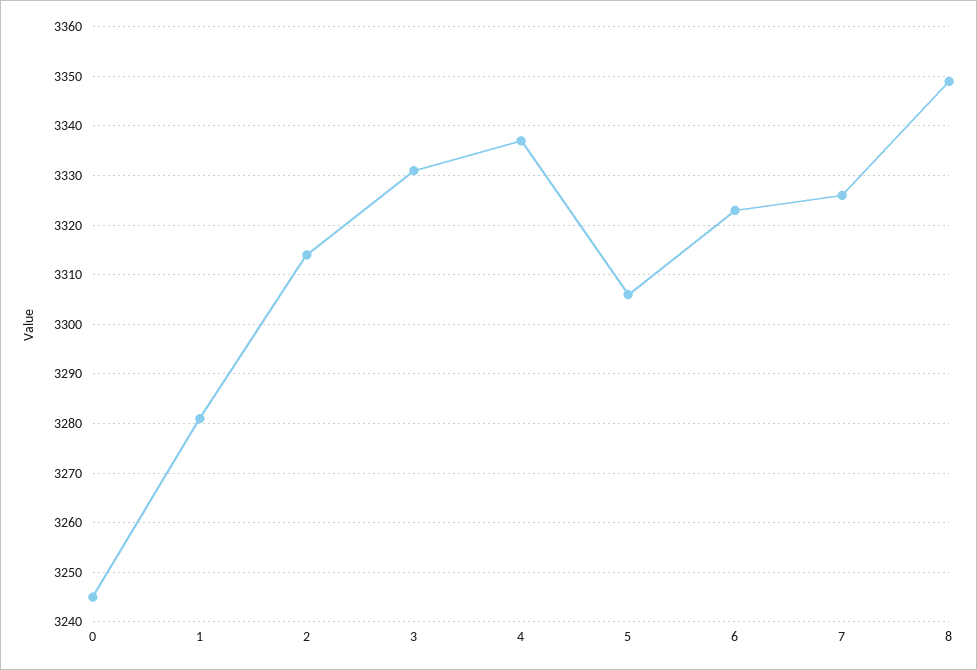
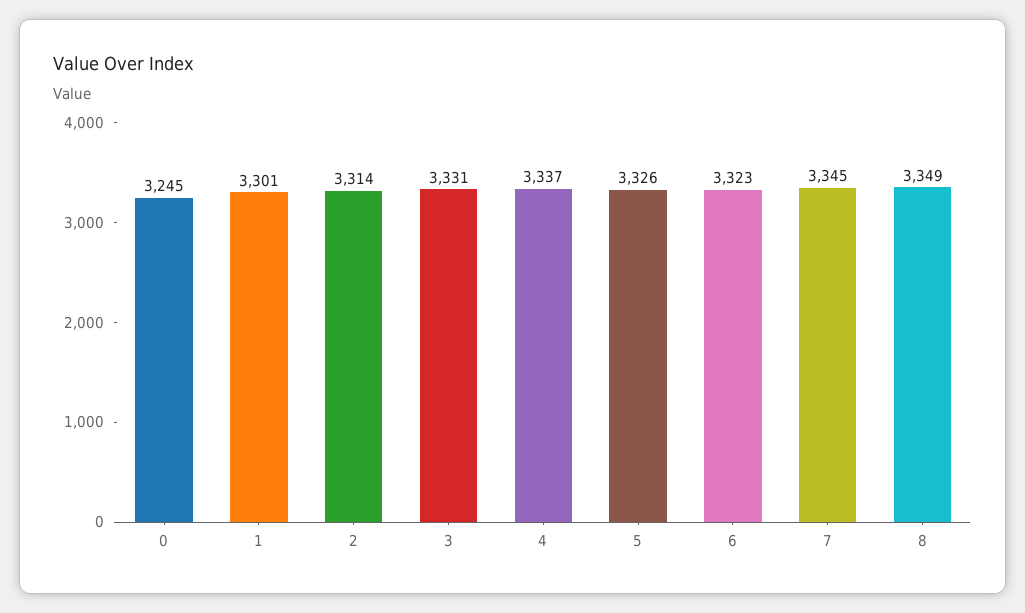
  {
    "0": 3245,
-   "1": 3280,
+   "1": 3301,
    "2": 3314,
    "3": 3331,
    "4": 3337,
-   "5": 3305,
+   "5": 3326,
    "6": 3323,
-   "7": 3325,
+   "7": 3345,
    "8": 3349
  }

